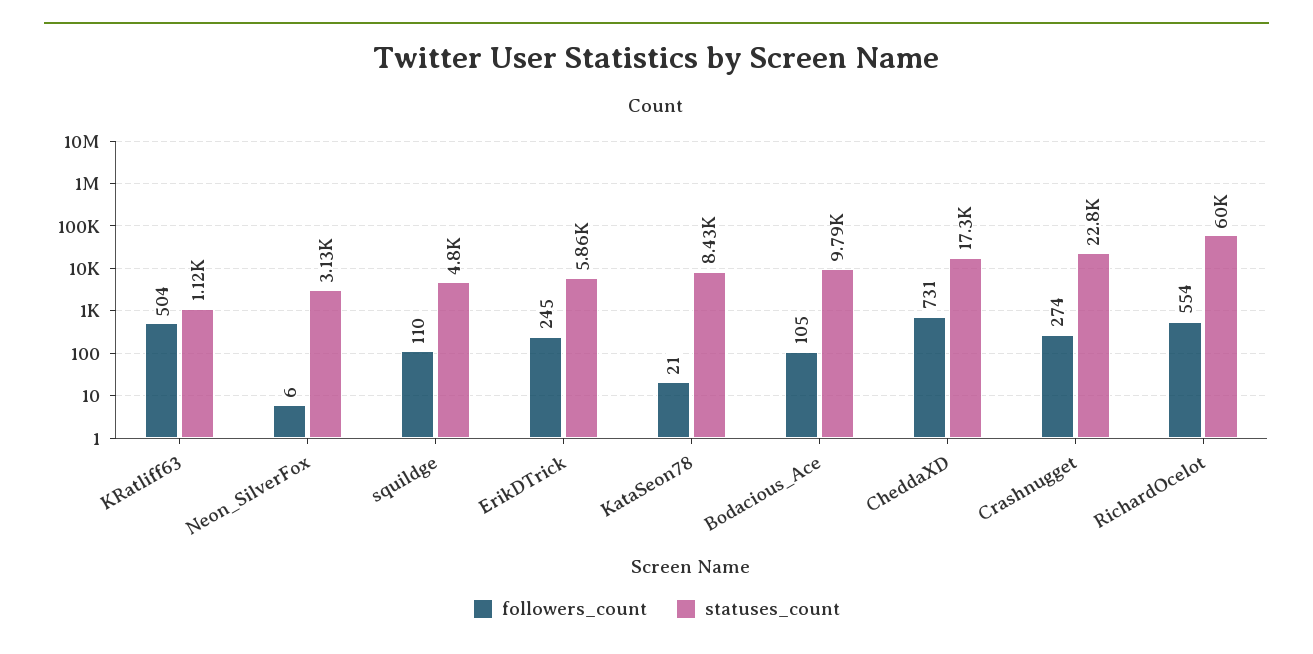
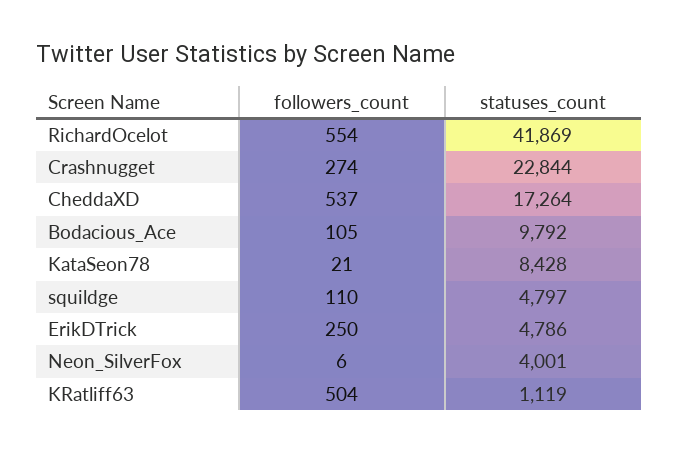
  {
    "followers_count": {
      "KRatliff63": 504,
      "Neon_SilverFox": 6,
      "squildge": 110,
-     "ErikDTrick": 245,
+     "ErikDTrick": 250,
      "KataSeon78": 21,
      "Bodacious_Ace": 105,
-     "CheddaXD": 731,
+     "CheddaXD": 537,
      "Crashnugget": 274,
      "RichardOcelot": 554
    },
    "statuses_count": {
      "KRatliff63": 1119,
-     "Neon_SilverFox": 3130,
+     "Neon_SilverFox": 4001,
      "squildge": 4797,
-     "ErikDTrick": 5860,
+     "ErikDTrick": 4786,
      "KataSeon78": 8428,
      "Bodacious_Ace": 9792,
      "CheddaXD": 17264,
      "Crashnugget": 22844,
-     "RichardOcelot": 60000
+     "RichardOcelot": 41869
    }
  }

